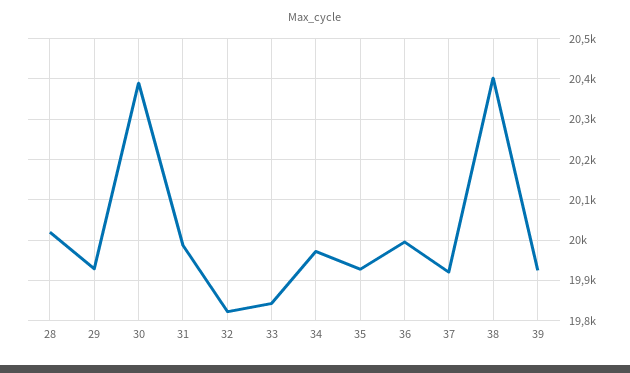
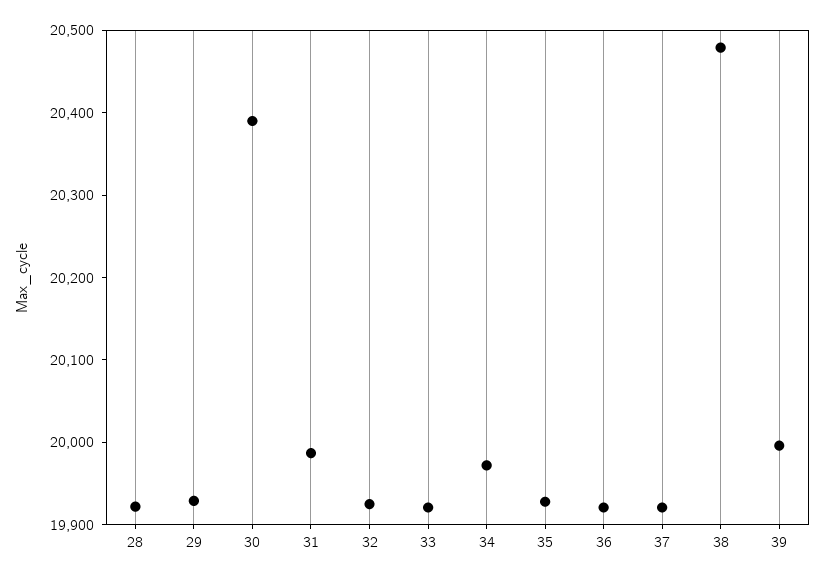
  {
-   "28": 20020,
+   "28": 19920,
    "29": 19920,
    "30": 20400,
    "31": 19980,
-   "32": 19820,
+   "32": 19920,
-   "33": 19840,
+   "33": 19920,
    "34": 19980,
    "35": 19920,
-   "36": 20000,
+   "36": 19920,
    "37": 19920,
-   "38": 20400,
+   "38": 20480,
-   "39": 19920
+   "39": 20000
  }

